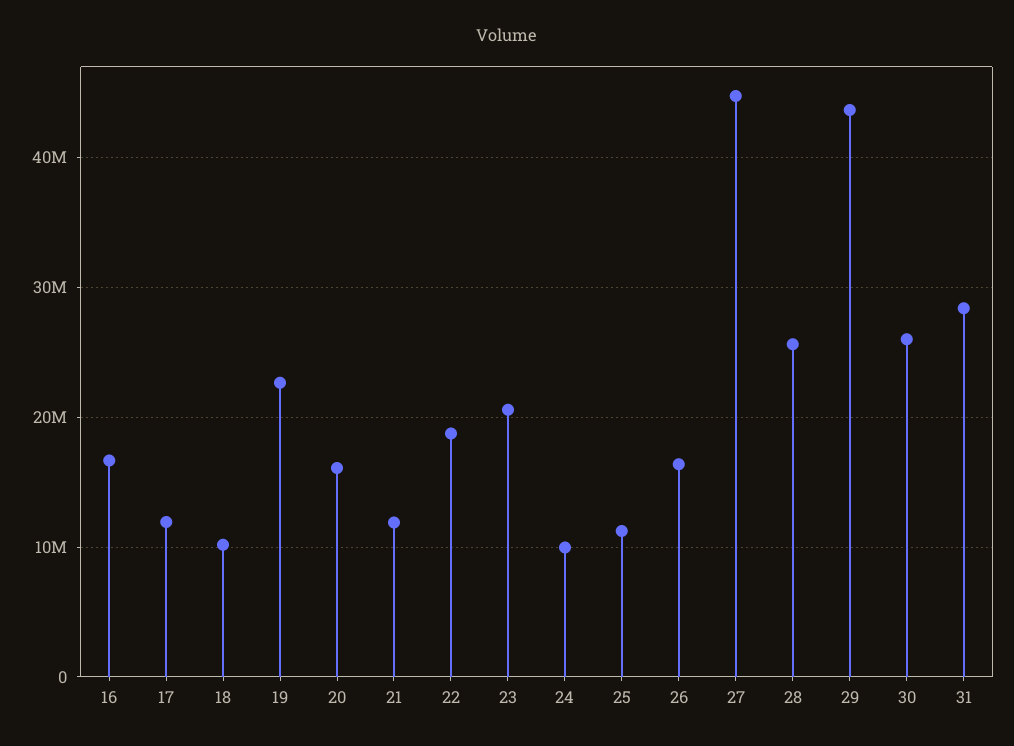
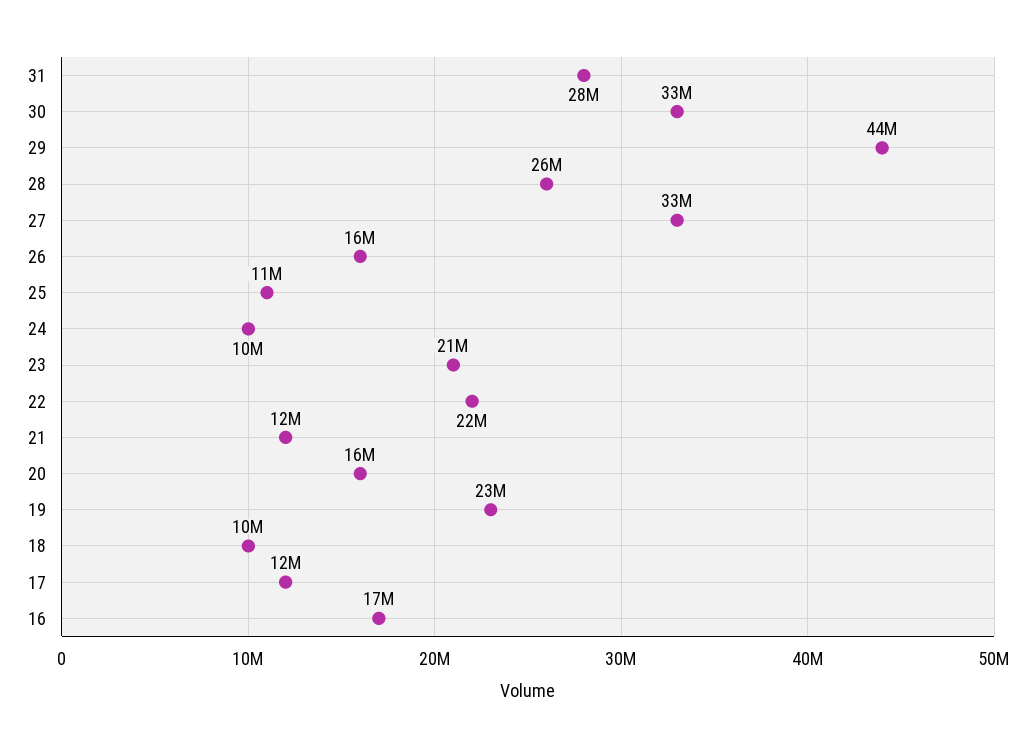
  {
    "16": 17000000,
    "17": 12000000,
    "18": 10000000,
    "19": 23000000,
    "20": 16000000,
    "21": 12000000,
-   "22": 19000000,
+   "22": 22000000,
    "23": 21000000,
    "24": 10000000,
    "25": 11000000,
    "26": 16000000,
-   "27": 45000000,
+   "27": 33000000,
    "28": 26000000,
    "29": 44000000,
-   "30": 26000000,
+   "30": 33000000,
    "31": 28000000
  }

